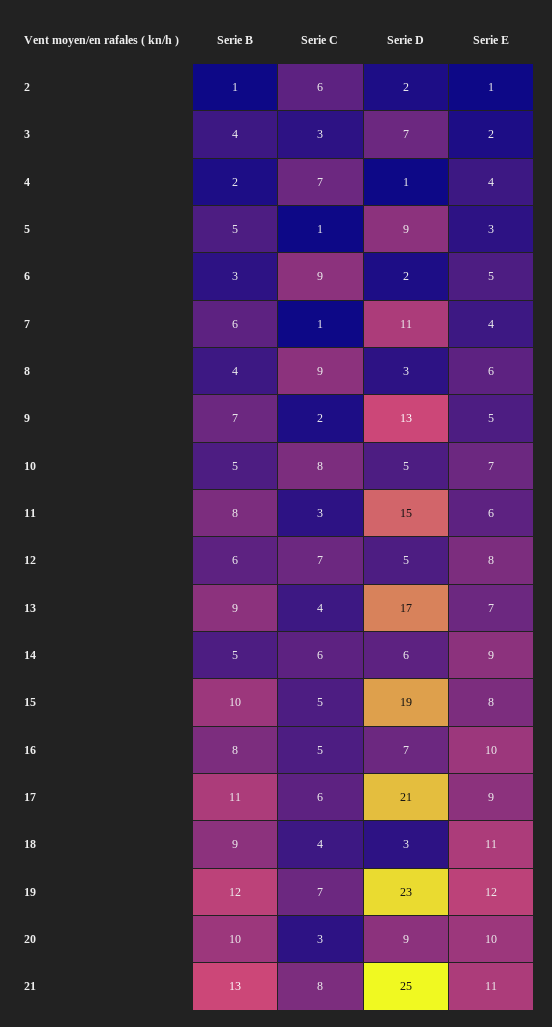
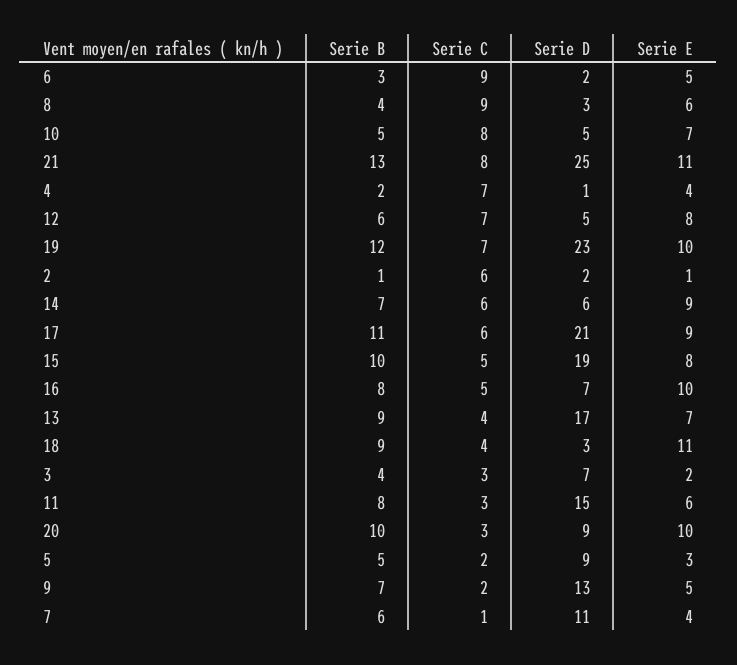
  {
    "Serie B": {
      "2": 1,
      "3": 4,
      "4": 2,
      "5": 5,
      "6": 3,
      "7": 6,
      "8": 4,
      "9": 7,
      "10": 5,
      "11": 8,
      "12": 6,
      "13": 9,
-     "14": 5,
+     "14": 7,
      "15": 10,
      "16": 8,
      "17": 11,
      "18": 9,
      "19": 12,
      "20": 10,
      "21": 13
    },
    "Serie C": {
      "2": 6,
      "3": 3,
      "4": 7,
-     "5": 1,
+     "5": 2,
      "6": 9,
      "7": 1,
      "8": 9,
      "9": 2,
      "10": 8,
      "11": 3,
      "12": 7,
      "13": 4,
      "14": 6,
      "15": 5,
      "16": 5,
      "17": 6,
      "18": 4,
      "19": 7,
      "20": 3,
      "21": 8
    },
    "Serie D": {
      "2": 2,
      "3": 7,
      "4": 1,
      "5": 9,
      "6": 2,
      "7": 11,
      "8": 3,
      "9": 13,
      "10": 5,
      "11": 15,
      "12": 5,
      "13": 17,
      "14": 6,
      "15": 19,
      "16": 7,
      "17": 21,
      "18": 3,
      "19": 23,
      "20": 9,
      "21": 25
    },
    "Serie E": {
      "2": 1,
      "3": 2,
      "4": 4,
      "5": 3,
      "6": 5,
      "7": 4,
      "8": 6,
      "9": 5,
      "10": 7,
      "11": 6,
      "12": 8,
      "13": 7,
      "14": 9,
      "15": 8,
      "16": 10,
      "17": 9,
      "18": 11,
-     "19": 12,
+     "19": 10,
      "20": 10,
      "21": 11
    }
  }

